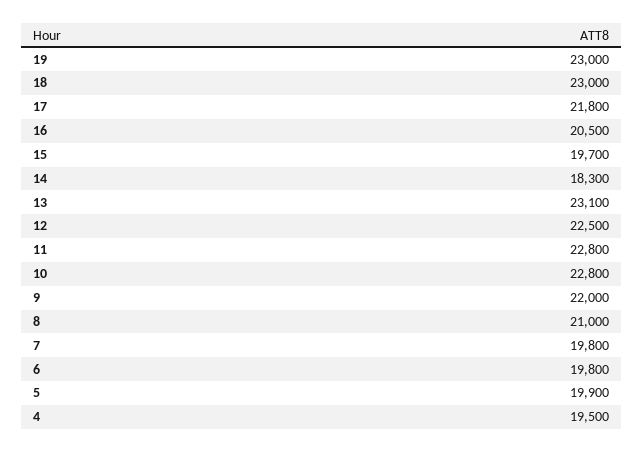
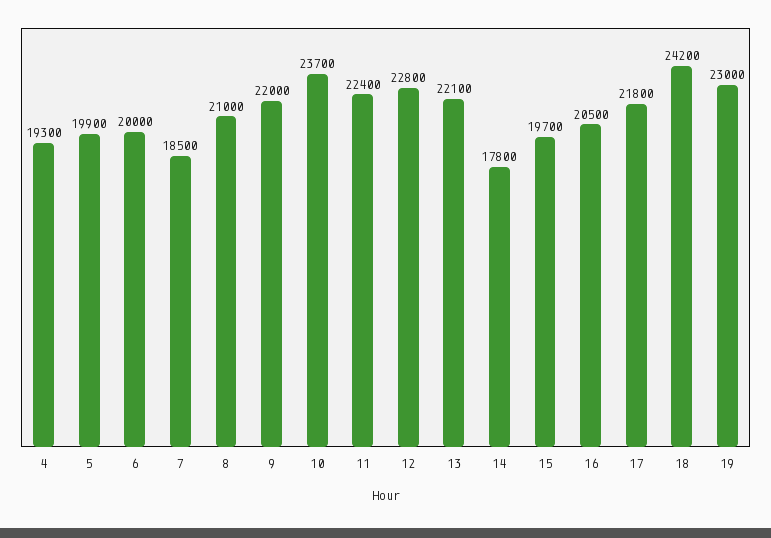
  {
    "19": 23000,
-   "18": 23000,
+   "18": 24200,
    "17": 21800,
    "16": 20500,
    "15": 19700,
-   "14": 18300,
+   "14": 17800,
-   "13": 23100,
+   "13": 22100,
-   "12": 22500,
+   "12": 22800,
-   "11": 22800,
+   "11": 22400,
-   "10": 22800,
+   "10": 23700,
    "9": 22000,
    "8": 21000,
-   "7": 19800,
+   "7": 18500,
-   "6": 19800,
+   "6": 20000,
    "5": 19900,
-   "4": 19500
+   "4": 19300
  }

